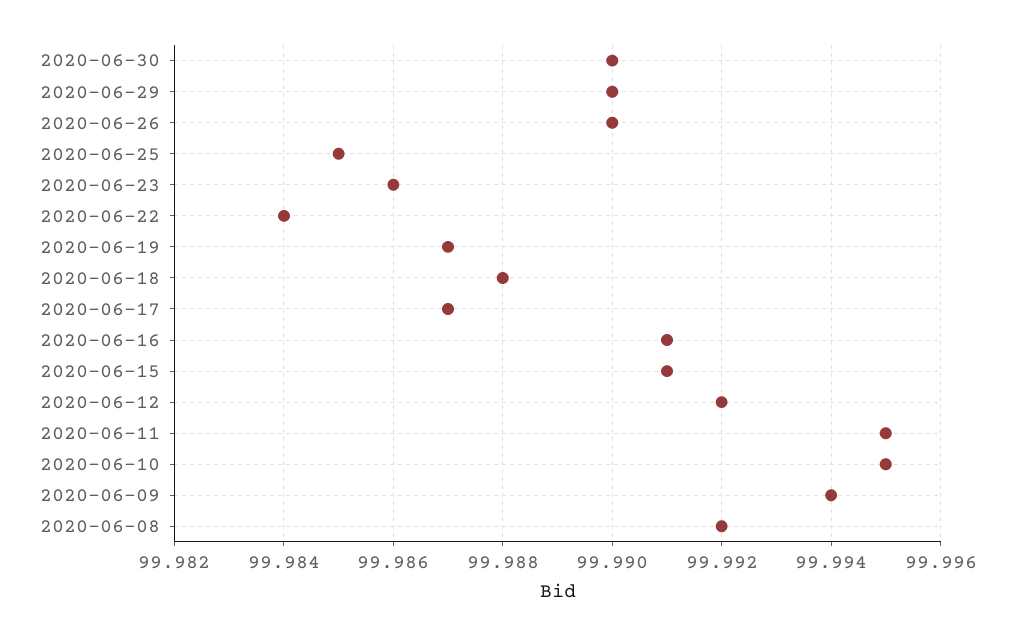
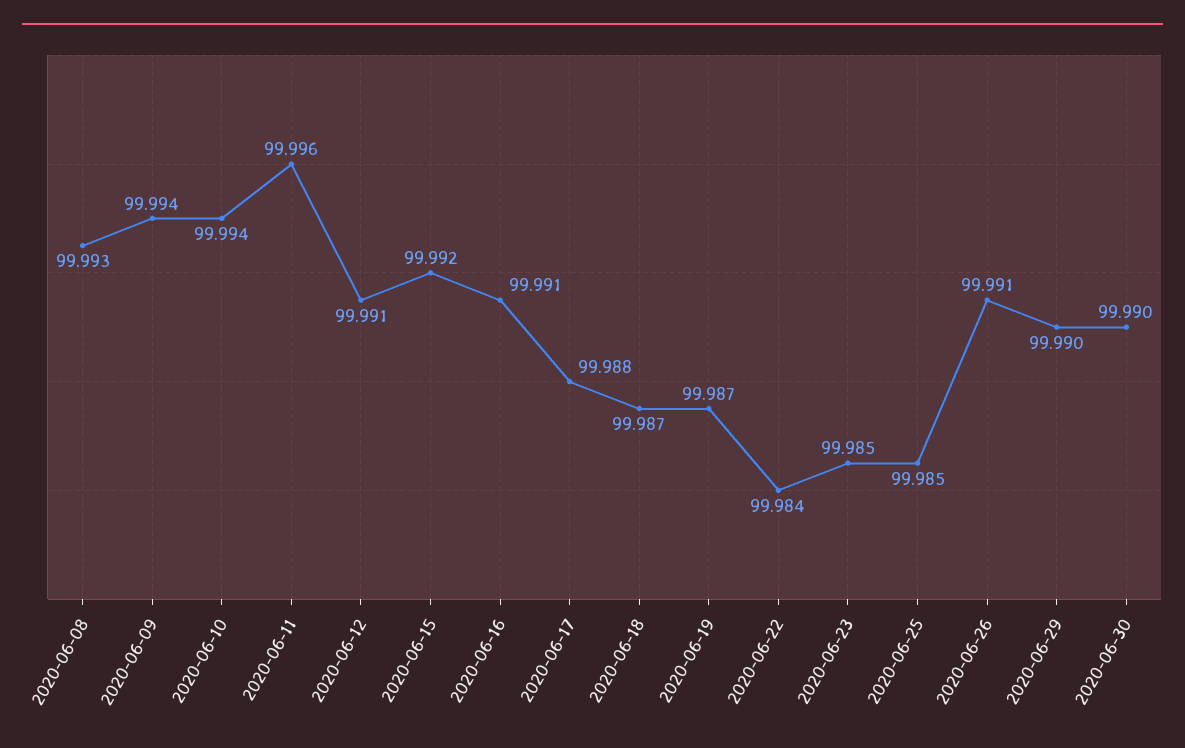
  {
    "2020-06-30": 99.99,
    "2020-06-29": 99.99,
-   "2020-06-26": 99.99,
+   "2020-06-26": 99.991,
    "2020-06-25": 99.985,
-   "2020-06-23": 99.986,
+   "2020-06-23": 99.985,
    "2020-06-22": 99.984,
    "2020-06-19": 99.987,
-   "2020-06-18": 99.988,
+   "2020-06-18": 99.987,
-   "2020-06-17": 99.987,
+   "2020-06-17": 99.988,
    "2020-06-16": 99.991,
-   "2020-06-15": 99.991,
+   "2020-06-15": 99.992,
-   "2020-06-12": 99.992,
+   "2020-06-12": 99.991,
-   "2020-06-11": 99.995,
+   "2020-06-11": 99.996,
-   "2020-06-10": 99.995,
+   "2020-06-10": 99.994,
    "2020-06-09": 99.994,
-   "2020-06-08": 99.992
+   "2020-06-08": 99.993
  }

